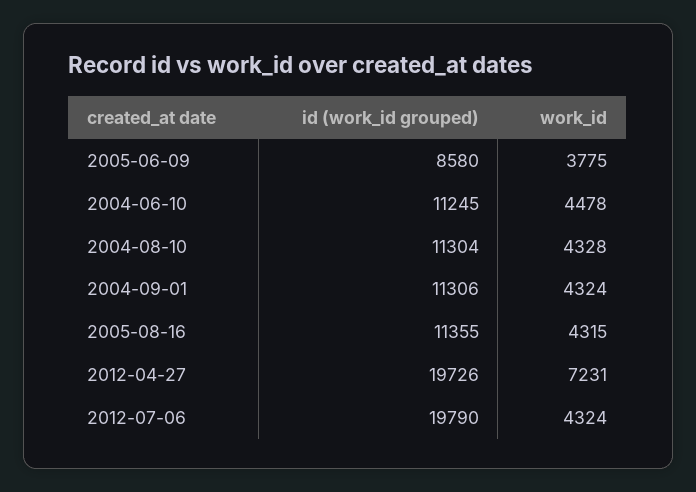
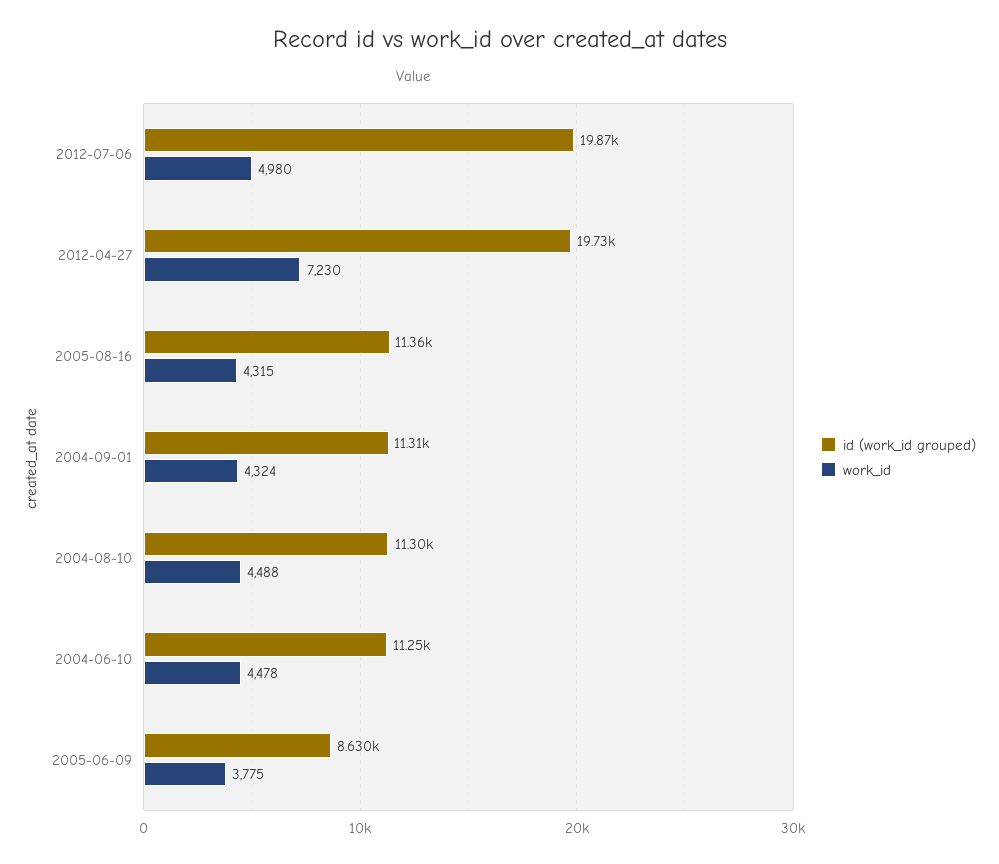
  {
    "id (work_id grouped)": {
-     "2005-06-09": 8580,
+     "2005-06-09": 8630,
      "2004-06-10": 11245,
      "2004-08-10": 11304,
      "2004-09-01": 11306,
      "2005-08-16": 11355,
      "2012-04-27": 19726,
-     "2012-07-06": 19790
+     "2012-07-06": 19870
    },
    "work_id": {
      "2005-06-09": 3775,
      "2004-06-10": 4478,
-     "2004-08-10": 4328,
+     "2004-08-10": 4488,
      "2004-09-01": 4324,
      "2005-08-16": 4315,
-     "2012-04-27": 7231,
+     "2012-04-27": 7230,
-     "2012-07-06": 4324
+     "2012-07-06": 4980
    }
  }

